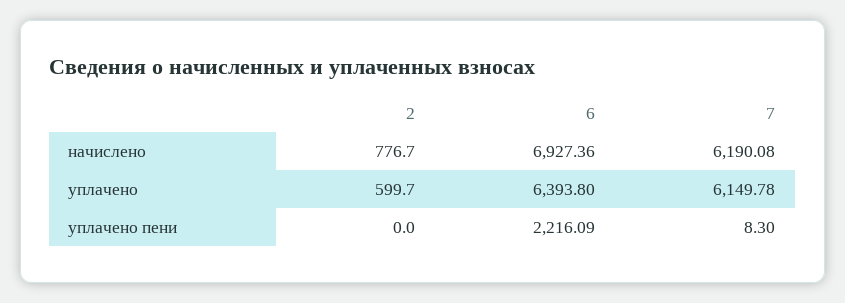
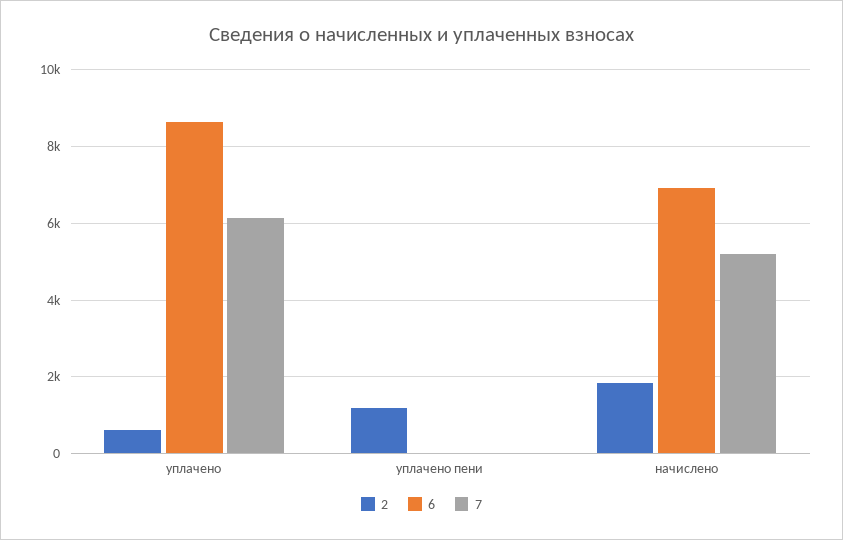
  {
    "2": {
-     "начислено": 776.7,
+     "начислено": 1800,
      "уплачено": 599.7,
-     "уплачено пени": 0
+     "уплачено пени": 1200
    },
    "6": {
      "начислено": 6927.36,
-     "уплачено": 6393.8,
+     "уплачено": 8600,
-     "уплачено пени": 2216.09
+     "уплачено пени": 0
    },
    "7": {
-     "начислено": 6190.08,
+     "начислено": 5200,
      "уплачено": 6149.78,
      "уплачено пени": 8.3
    }
  }

